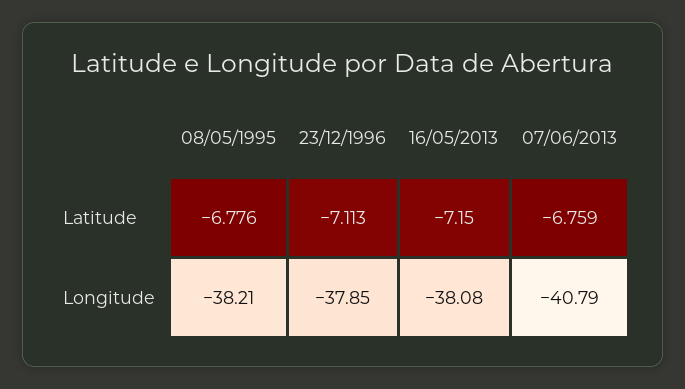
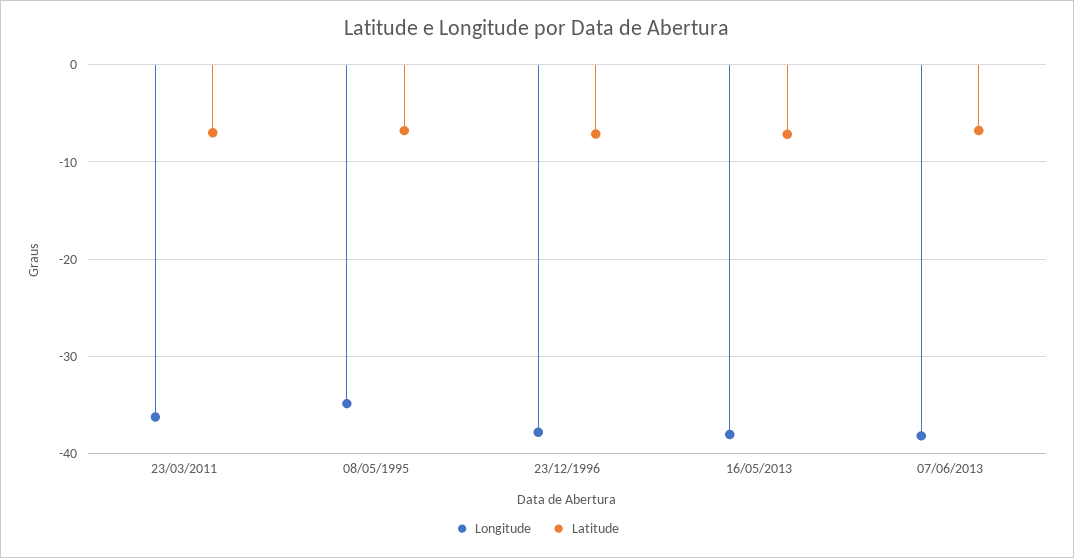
  {
    "Latitude": {
      "08/05/1995": -6.776,
      "23/12/1996": -7.113,
      "16/05/2013": -7.15,
-     "07/06/2013": -6.759
+     "07/06/2013": -6.759,
+     "23/03/2011": -7
    },
    "Longitude": {
-     "08/05/1995": -38.21,
+     "08/05/1995": -35,
      "23/12/1996": -37.85,
      "16/05/2013": -38.08,
-     "07/06/2013": -40.79
+     "07/06/2013": -38,
+     "23/03/2011": -36
    }
  }

